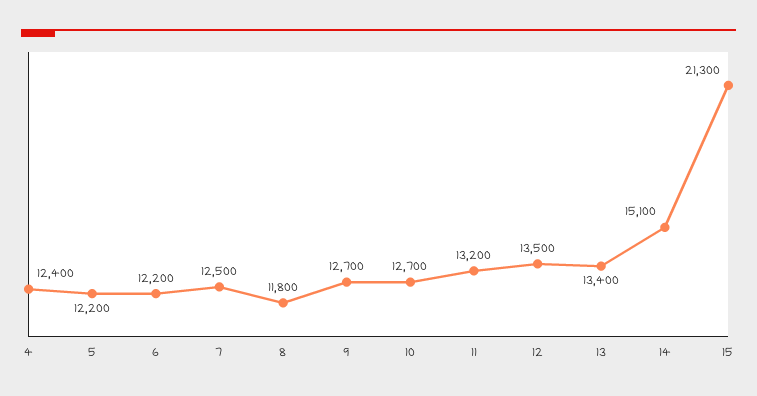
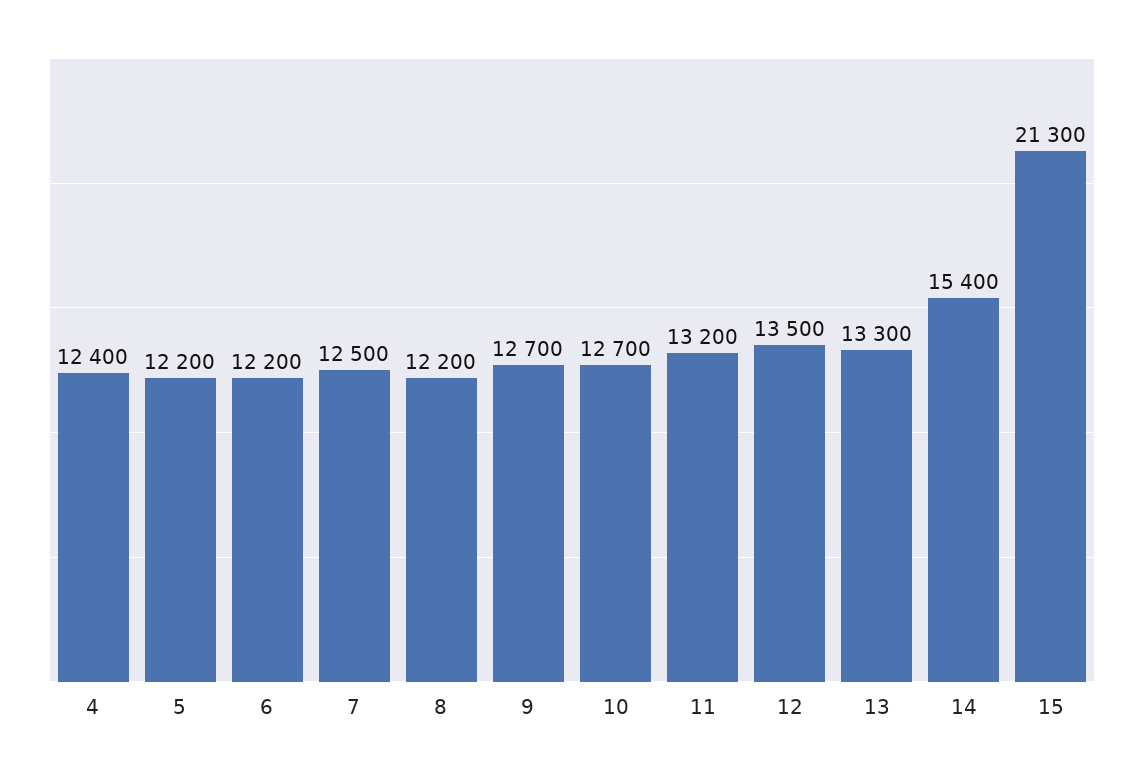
  {
    "4": 12400,
    "5": 12200,
    "6": 12200,
    "7": 12500,
-   "8": 11800,
+   "8": 12200,
    "9": 12700,
    "10": 12700,
    "11": 13200,
    "12": 13500,
-   "13": 13400,
+   "13": 13300,
-   "14": 15100,
+   "14": 15400,
    "15": 21300
  }

